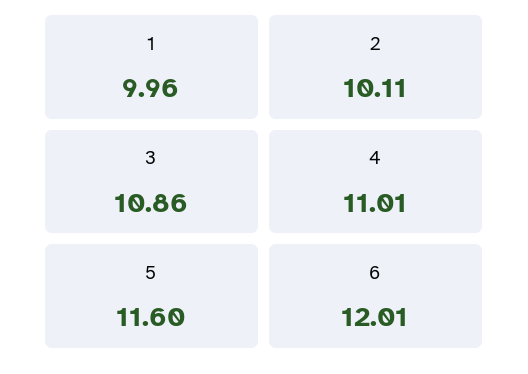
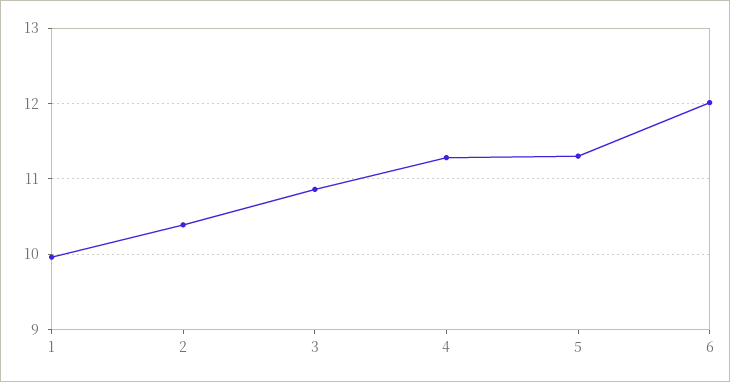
  {
    "1": 9.96,
-   "2": 10.11,
+   "2": 10.4,
    "3": 10.86,
-   "4": 11.01,
+   "4": 11.3,
-   "5": 11.6,
+   "5": 11.3,
    "6": 12.01
  }

